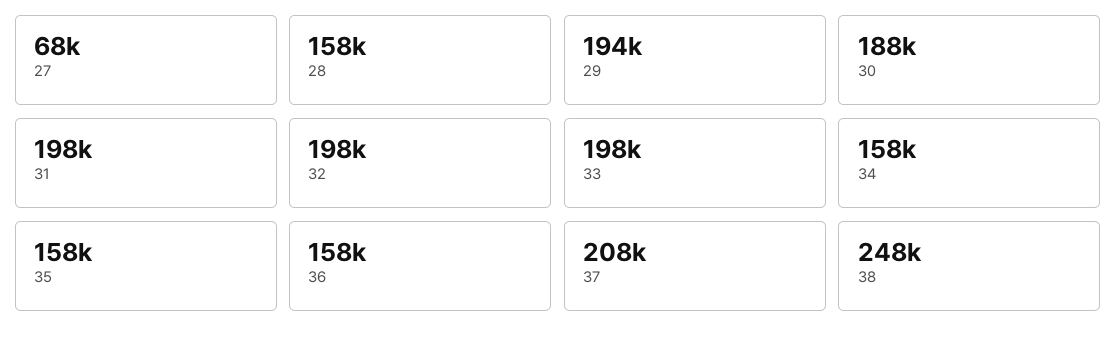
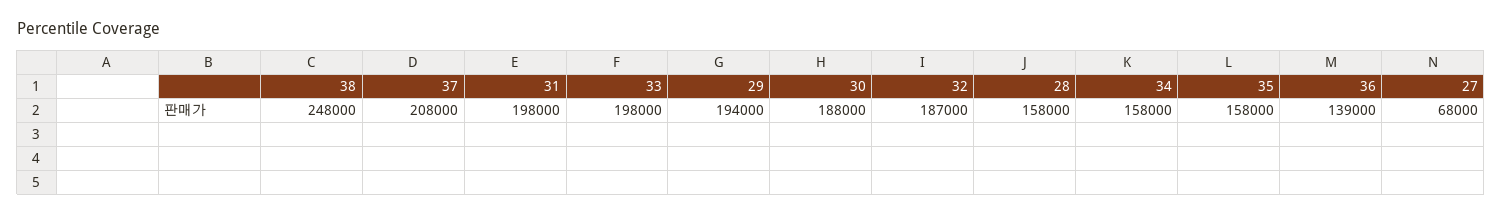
  {
    "27": 68000,
    "28": 158000,
    "29": 194000,
    "30": 188000,
    "31": 198000,
-   "32": 198000,
+   "32": 187000,
    "33": 198000,
    "34": 158000,
    "35": 158000,
-   "36": 158000,
+   "36": 139000,
    "37": 208000,
    "38": 248000
  }

